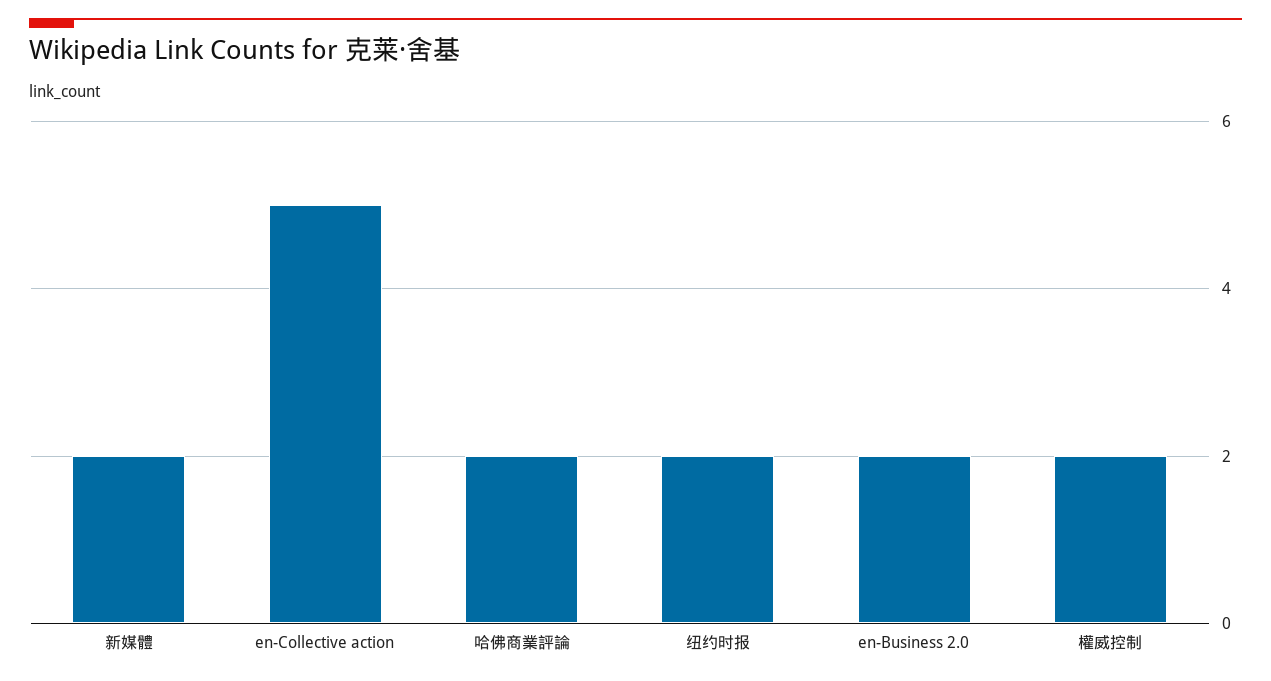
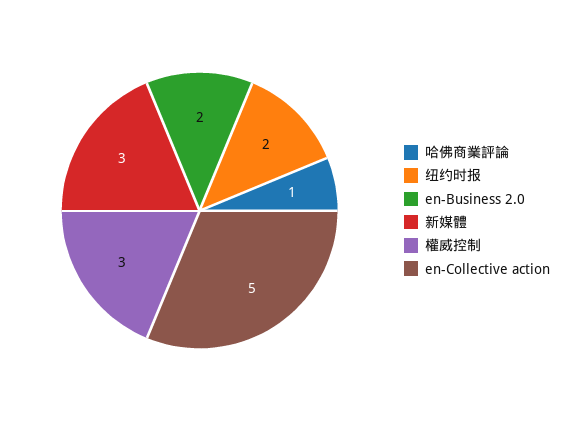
  {
-   "新媒體": 2,
+   "新媒體": 3,
    "en-Collective action": 5,
-   "哈佛商業評論": 2,
+   "哈佛商業評論": 1,
    "纽约时报": 2,
    "en-Business 2.0": 2,
-   "權威控制": 2
+   "權威控制": 3
  }

